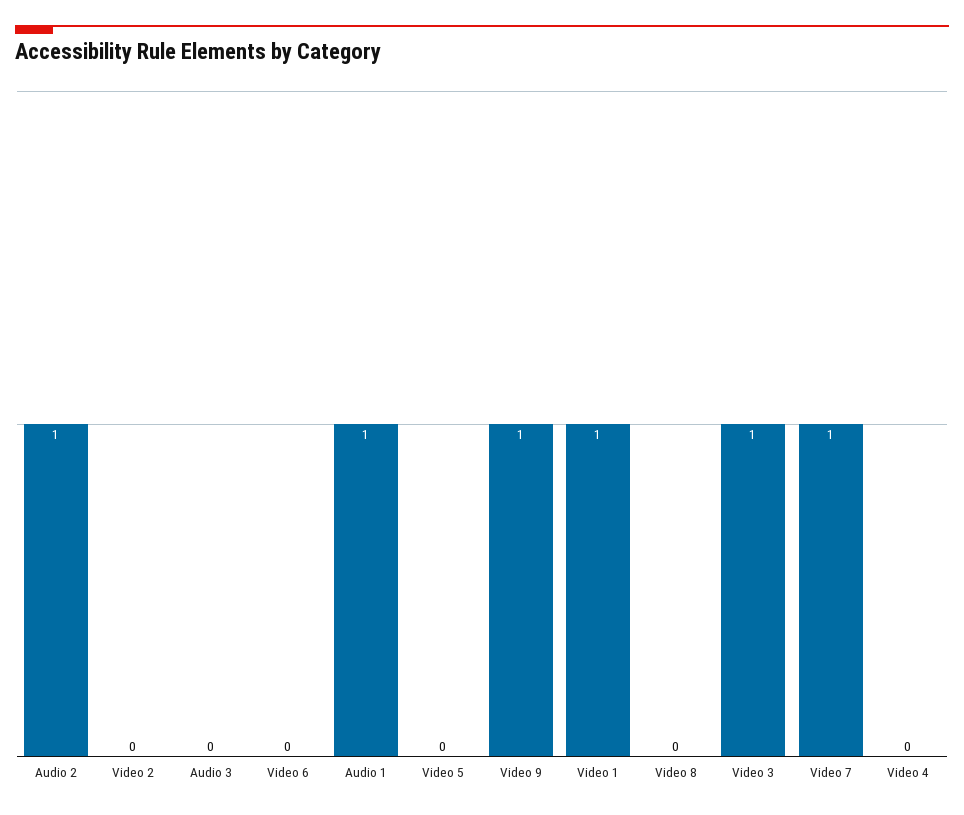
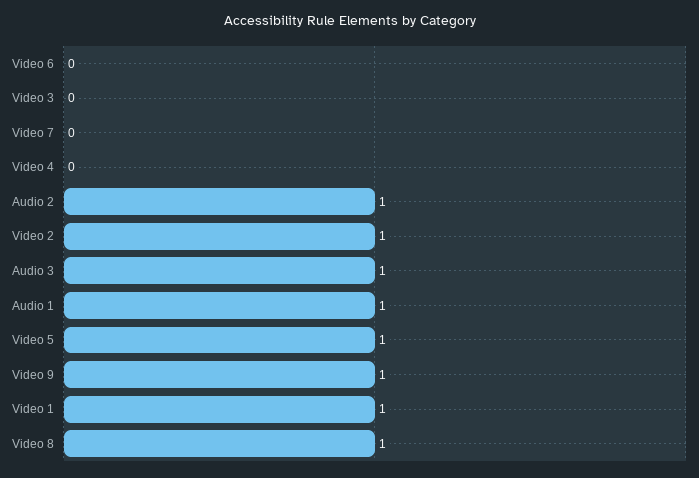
  {
    "Audio 2": 1,
-   "Video 2": 0,
+   "Video 2": 1,
-   "Audio 3": 0,
+   "Audio 3": 1,
    "Video 6": 0,
    "Audio 1": 1,
-   "Video 5": 0,
+   "Video 5": 1,
    "Video 9": 1,
    "Video 1": 1,
-   "Video 8": 0,
+   "Video 8": 1,
-   "Video 3": 1,
+   "Video 3": 0,
-   "Video 7": 1,
+   "Video 7": 0,
    "Video 4": 0
  }

